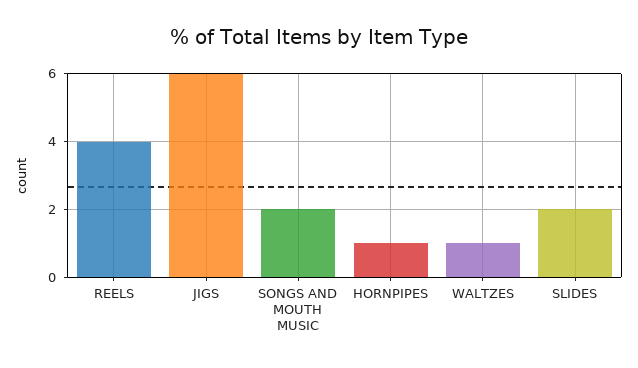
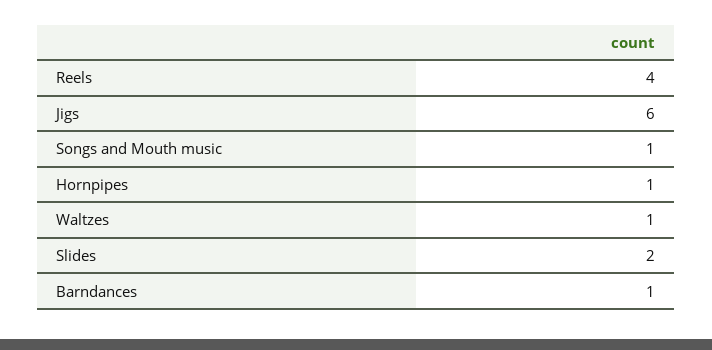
  {
    "REELS": 4,
    "JIGS": 6,
-   "SONGS AND MOUTH MUSIC": 2,
+   "SONGS AND MOUTH MUSIC": 1,
    "HORNPIPES": 1,
    "WALTZES": 1,
-   "SLIDES": 2
+   "SLIDES": 2,
+   "Barndances": 1
  }

